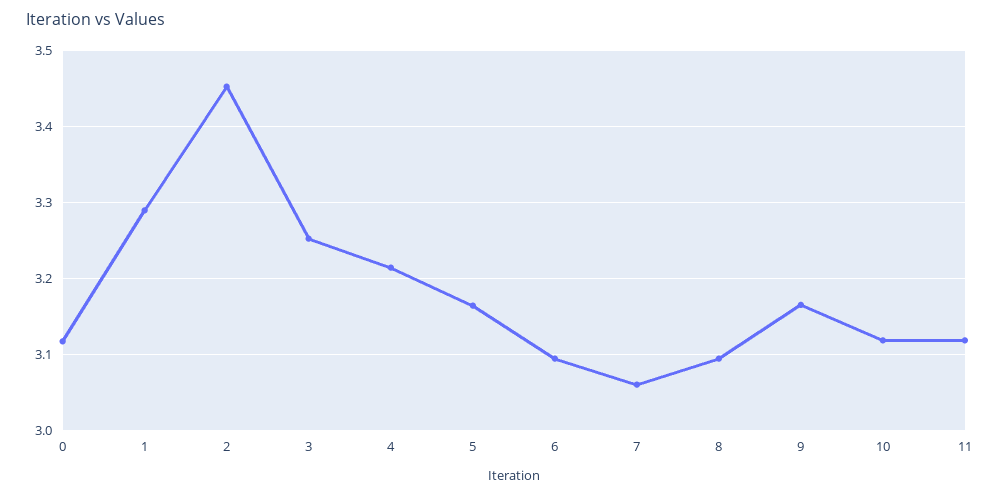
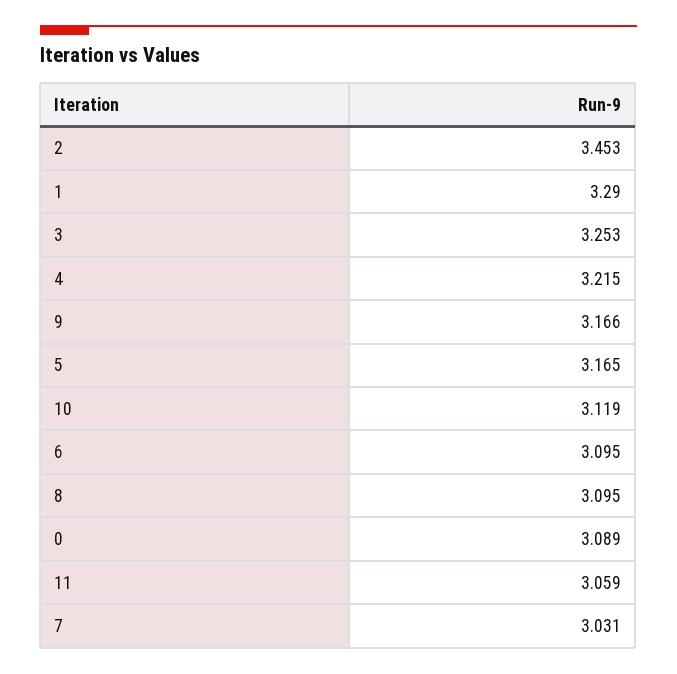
  {
-   "0": 3.12,
+   "0": 3.089,
    "1": 3.29,
    "2": 3.453,
    "3": 3.253,
    "4": 3.215,
    "5": 3.165,
    "6": 3.095,
-   "7": 3.06,
+   "7": 3.031,
    "8": 3.095,
    "9": 3.166,
    "10": 3.119,
-   "11": 3.12
+   "11": 3.059
  }

